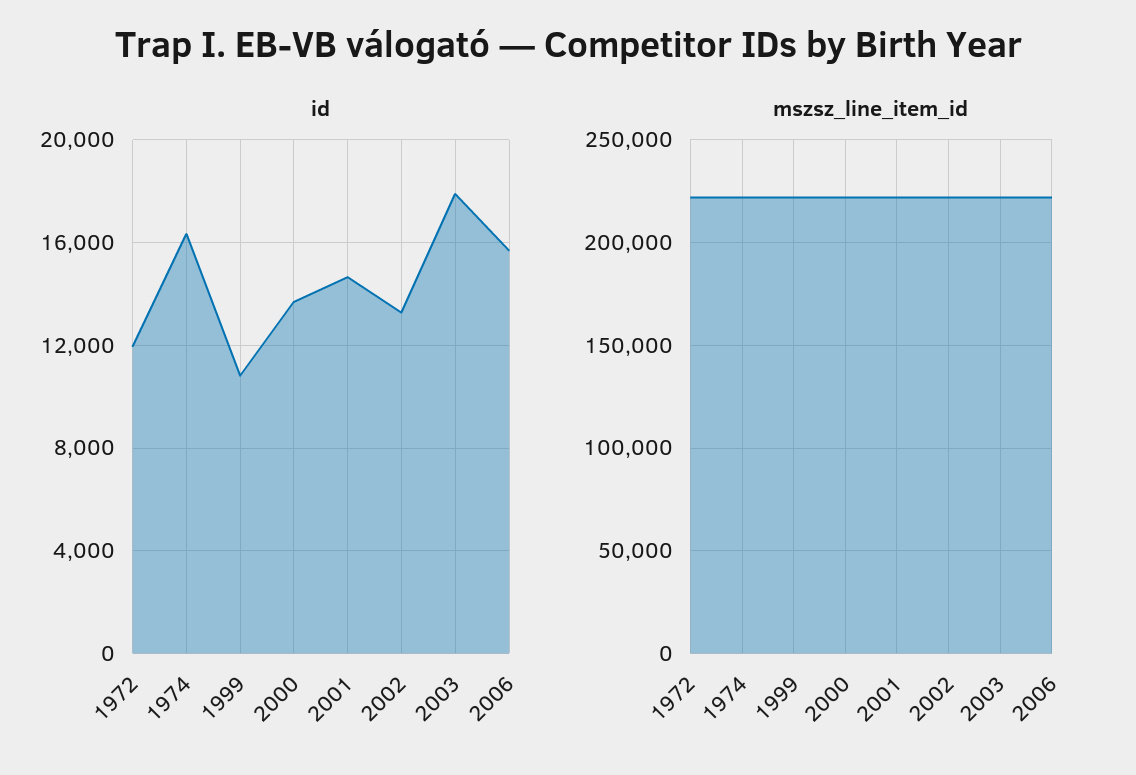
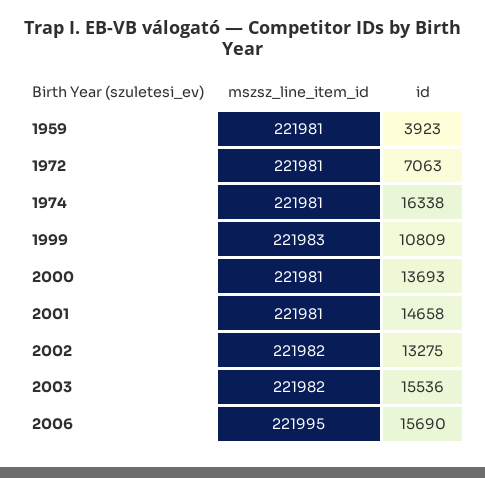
  {
    "id": {
-     "1972": 12000,
+     "1972": 7063,
      "1974": 16338,
      "1999": 10809,
      "2000": 13693,
      "2001": 14658,
      "2002": 13275,
-     "2003": 18000,
+     "2003": 15536,
-     "2006": 15690
+     "2006": 15690,
+     "1959": 3923
    },
    "mszsz_line_item_id": {
      "1972": 221981,
      "1974": 221981,
      "1999": 221983,
      "2000": 221981,
      "2001": 221981,
      "2002": 221982,
      "2003": 221982,
-     "2006": 221995
+     "2006": 221995,
+     "1959": 221981
    }
  }

